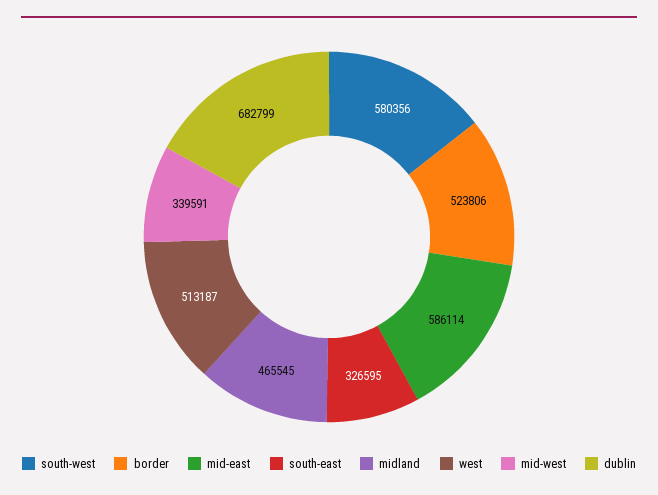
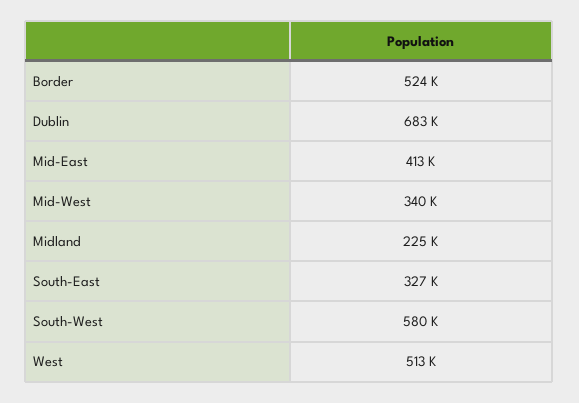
  {
    "south-west": 580356,
    "border": 523806,
-   "mid-east": 586114,
+   "mid-east": 413000,
    "south-east": 326595,
-   "midland": 465545,
+   "midland": 225000,
    "west": 513187,
    "mid-west": 339591,
    "dublin": 682799
  }

